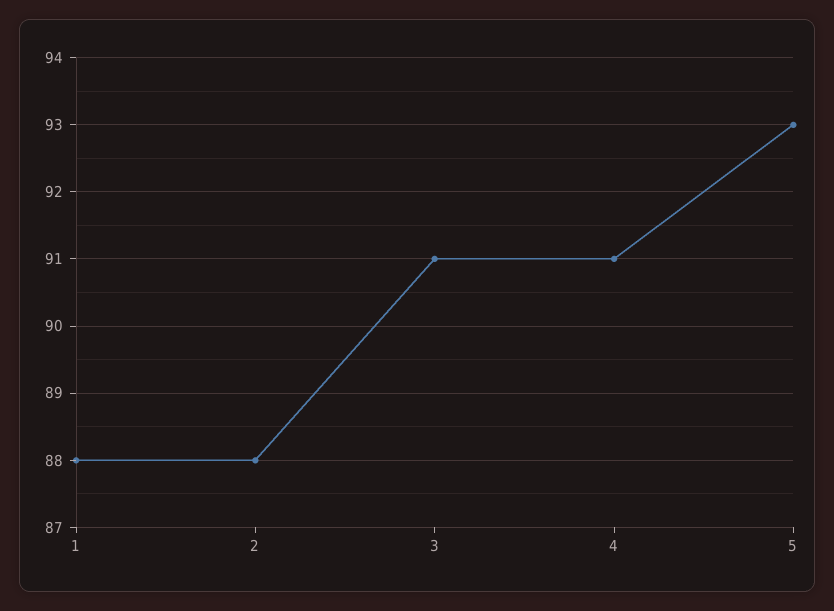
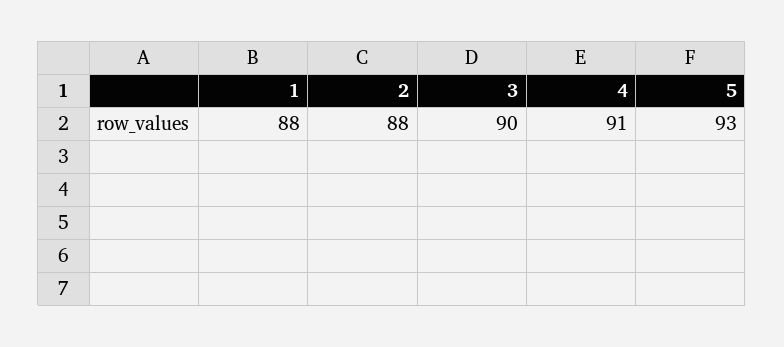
  {
    "1": 88,
    "2": 88,
-   "3": 91,
+   "3": 90,
    "4": 91,
    "5": 93
  }

